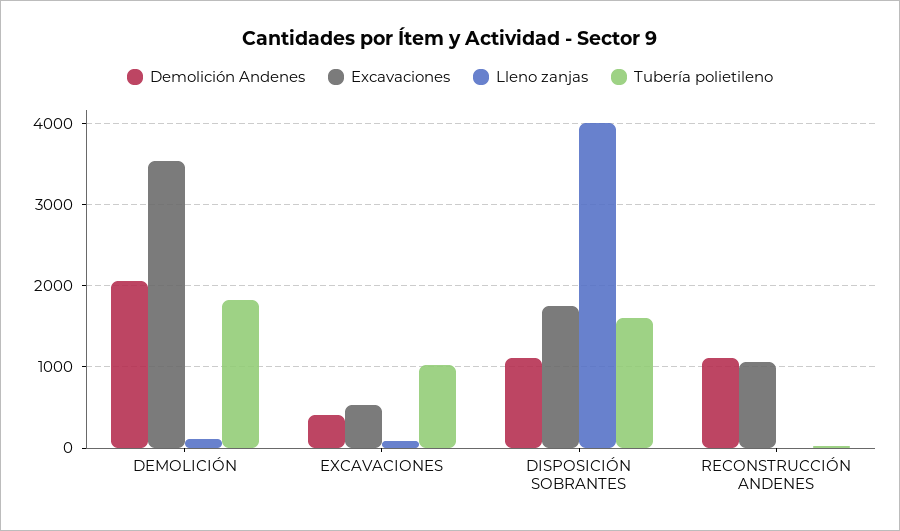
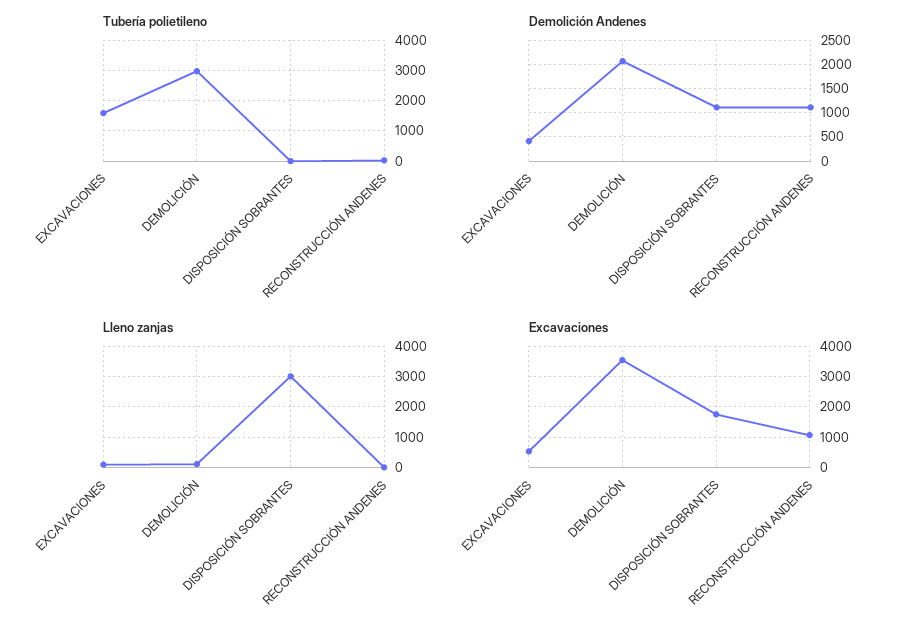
  {
    "Demolición Andenes": {
      "DEMOLICIÓN": 2100,
      "EXCAVACIONES": 400,
      "DISPOSICIÓN SOBRANTES": 1100,
      "RECONSTRUCCIÓN ANDENES": 1100
    },
    "Excavaciones": {
      "DEMOLICIÓN": 3500,
      "EXCAVACIONES": 500,
      "DISPOSICIÓN SOBRANTES": 1800,
      "RECONSTRUCCIÓN ANDENES": 1100
    },
    "Lleno zanjas": {
      "DEMOLICIÓN": 100,
      "EXCAVACIONES": 100,
-     "DISPOSICIÓN SOBRANTES": 4000,
+     "DISPOSICIÓN SOBRANTES": 3000,
      "RECONSTRUCCIÓN ANDENES": 0
    },
    "Tubería polietileno": {
-     "DEMOLICIÓN": 1800,
+     "DEMOLICIÓN": 3000,
-     "EXCAVACIONES": 1000,
+     "EXCAVACIONES": 1600,
-     "DISPOSICIÓN SOBRANTES": 1600,
+     "DISPOSICIÓN SOBRANTES": 0,
      "RECONSTRUCCIÓN ANDENES": 0
    }
  }

